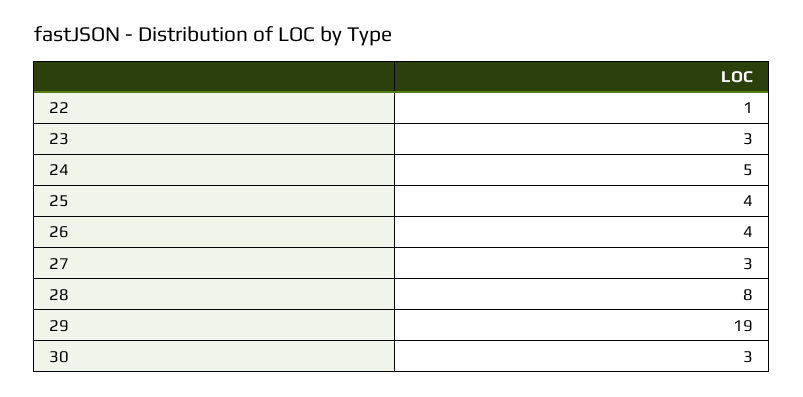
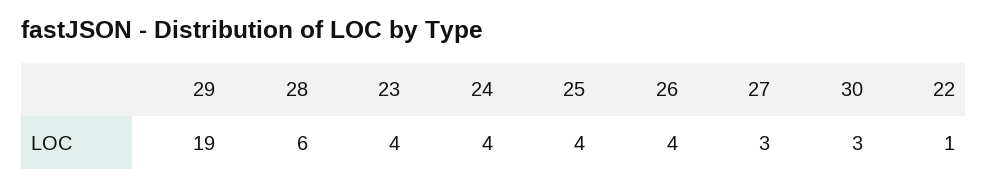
  {
    "22": 1,
-   "23": 3,
+   "23": 4,
-   "24": 5,
+   "24": 4,
    "25": 4,
    "26": 4,
    "27": 3,
-   "28": 8,
+   "28": 6,
    "29": 19,
    "30": 3
  }

